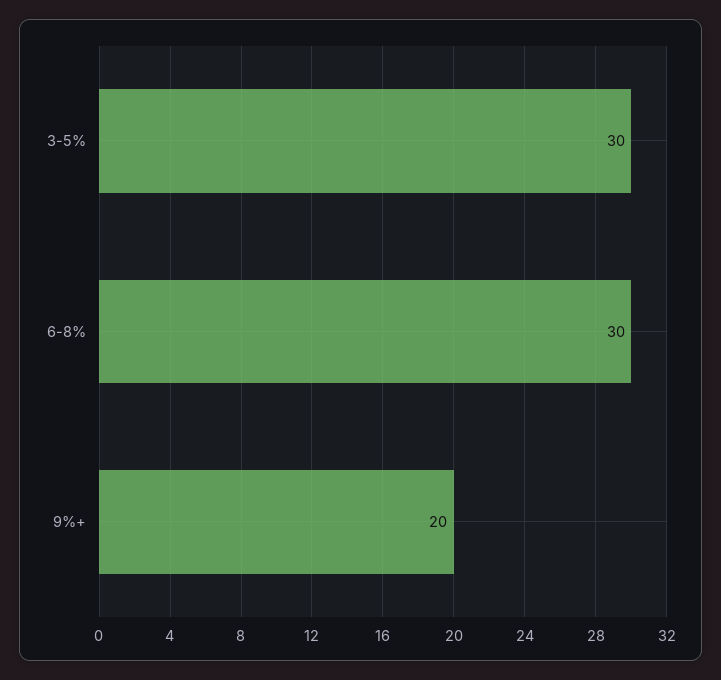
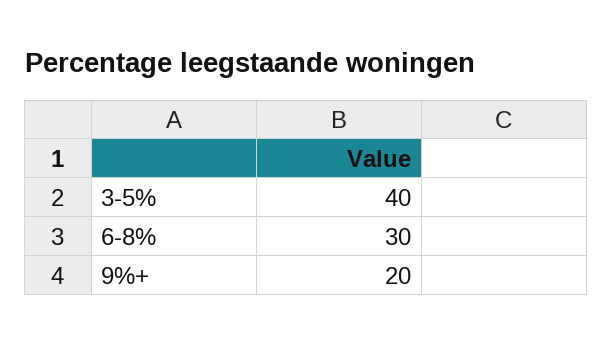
  {
-   "3-5%": 30,
+   "3-5%": 40,
    "6-8%": 30,
    "9%+": 20
  }

